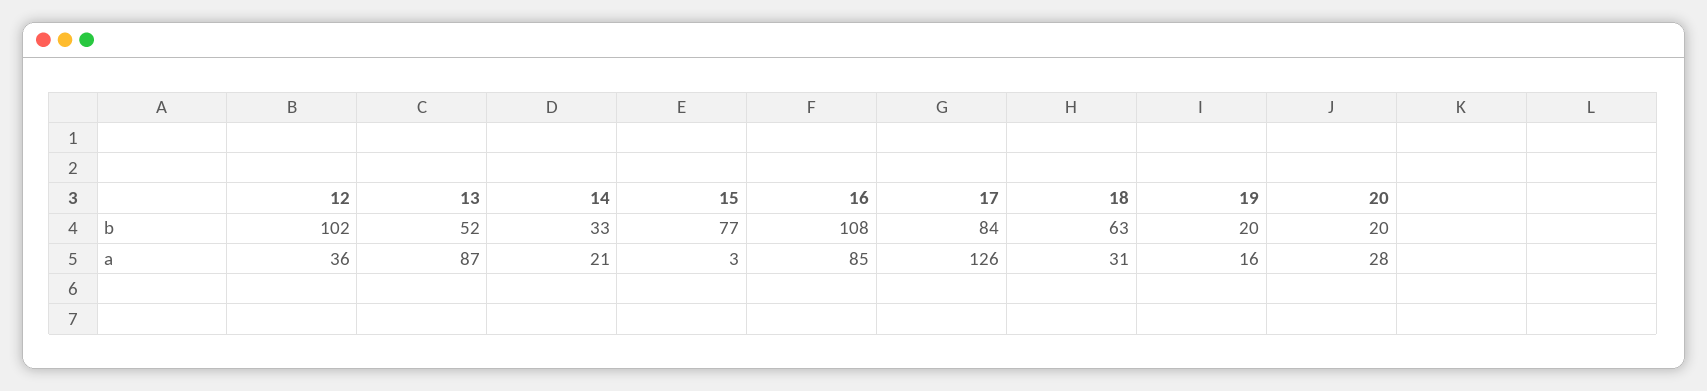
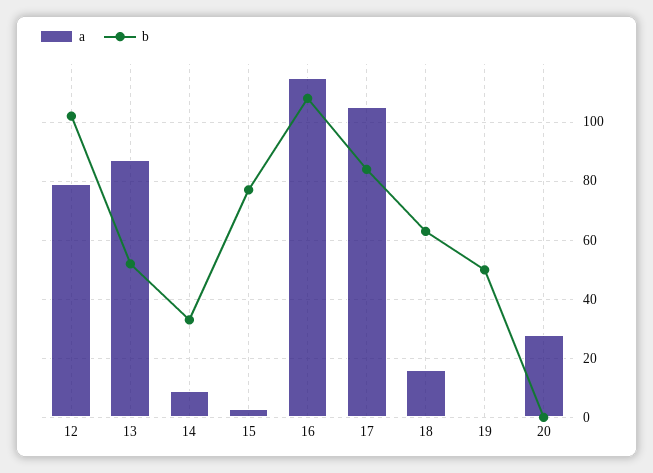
  {
    "b": {
      "12": 102,
      "13": 52,
      "14": 33,
      "15": 77,
      "16": 108,
      "17": 84,
      "18": 63,
-     "19": 20,
+     "19": 50,
-     "20": 20
+     "20": 0
    },
    "a": {
-     "12": 36,
+     "12": 80,
      "13": 87,
-     "14": 21,
+     "14": 10,
      "15": 3,
-     "16": 85,
+     "16": 115,
-     "17": 126,
+     "17": 105,
-     "18": 31,
+     "18": 15,
-     "19": 16,
+     "19": 0,
      "20": 28
    }
  }

